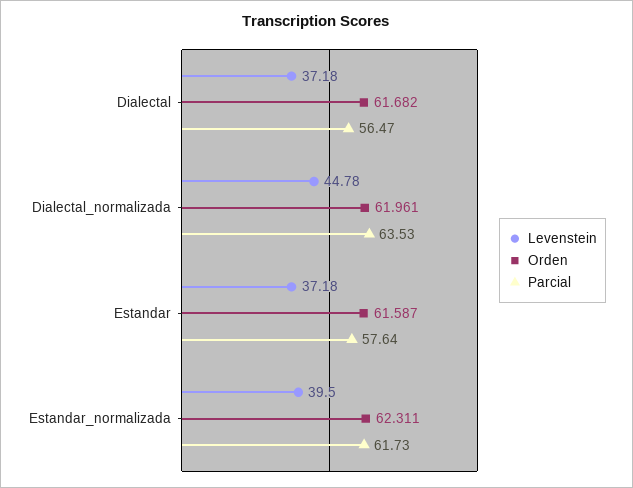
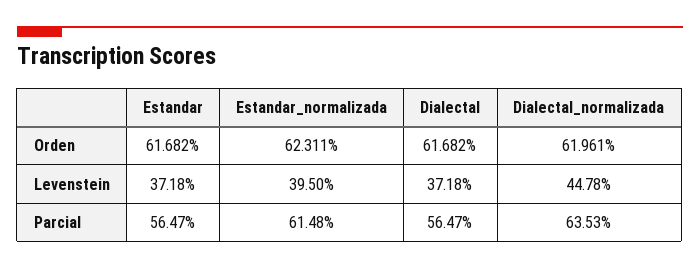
  {
    "Levenstein": {
      "Dialectal": 37.18,
      "Dialectal_normalizada": 44.78,
      "Estandar": 37.18,
      "Estandar_normalizada": 39.5
    },
    "Orden": {
      "Dialectal": 61.682,
      "Dialectal_normalizada": 61.961,
-     "Estandar": 61.587,
+     "Estandar": 61.682,
      "Estandar_normalizada": 62.311
    },
    "Parcial": {
      "Dialectal": 56.47,
      "Dialectal_normalizada": 63.53,
-     "Estandar": 57.64,
+     "Estandar": 56.47,
-     "Estandar_normalizada": 61.73
+     "Estandar_normalizada": 61.48
    }
  }

